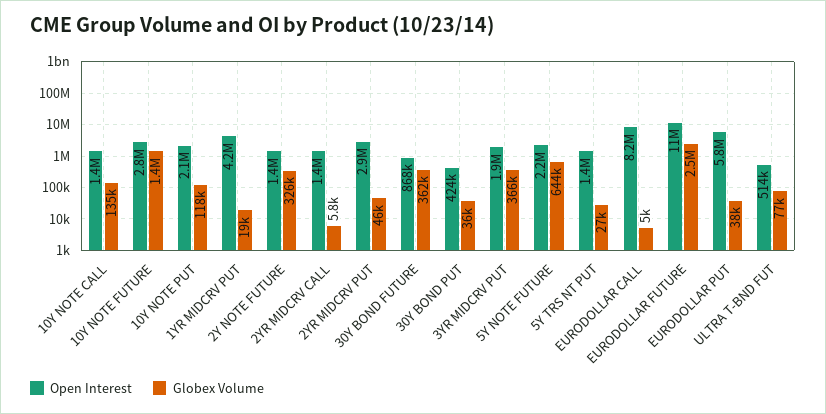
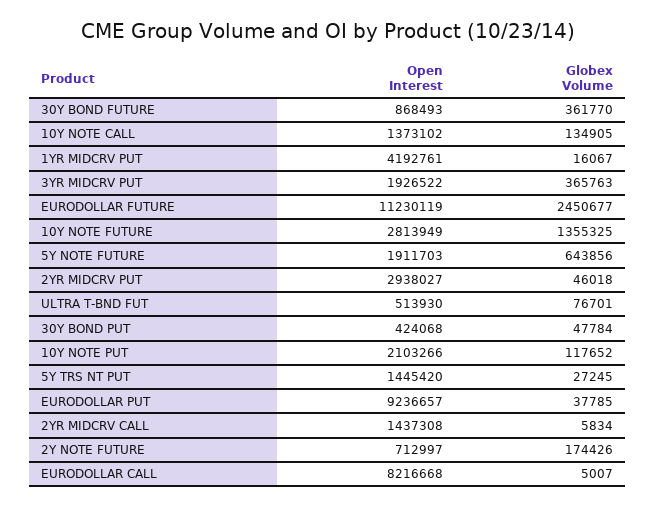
  {
    "Open Interest": {
      "10Y NOTE CALL": 1373102,
      "10Y NOTE FUTURE": 2813949,
      "10Y NOTE PUT": 2103266,
      "1YR MIDCRV PUT": 4192761,
-     "2Y NOTE FUTURE": 1400000,
+     "2Y NOTE FUTURE": 712997,
      "2YR MIDCRV CALL": 1437308,
      "2YR MIDCRV PUT": 2938027,
      "30Y BOND FUTURE": 868493,
      "30Y BOND PUT": 424068,
      "3YR MIDCRV PUT": 1926522,
-     "5Y NOTE FUTURE": 2200000,
+     "5Y NOTE FUTURE": 1911703,
      "5Y TRS NT PUT": 1445420,
      "EURODOLLAR CALL": 8216668,
      "EURODOLLAR FUTURE": 11230119,
-     "EURODOLLAR PUT": 5800000,
+     "EURODOLLAR PUT": 9236657,
      "ULTRA T-BND FUT": 513930
    },
    "Globex Volume": {
      "10Y NOTE CALL": 134905,
      "10Y NOTE FUTURE": 1355325,
      "10Y NOTE PUT": 117652,
-     "1YR MIDCRV PUT": 19000,
+     "1YR MIDCRV PUT": 16067,
-     "2Y NOTE FUTURE": 326000,
+     "2Y NOTE FUTURE": 174426,
      "2YR MIDCRV CALL": 5834,
      "2YR MIDCRV PUT": 46018,
      "30Y BOND FUTURE": 361770,
-     "30Y BOND PUT": 36000,
+     "30Y BOND PUT": 47784,
      "3YR MIDCRV PUT": 365763,
      "5Y NOTE FUTURE": 643856,
      "5Y TRS NT PUT": 27245,
      "EURODOLLAR CALL": 5007,
      "EURODOLLAR FUTURE": 2450677,
      "EURODOLLAR PUT": 37785,
      "ULTRA T-BND FUT": 76701
    }
  }

